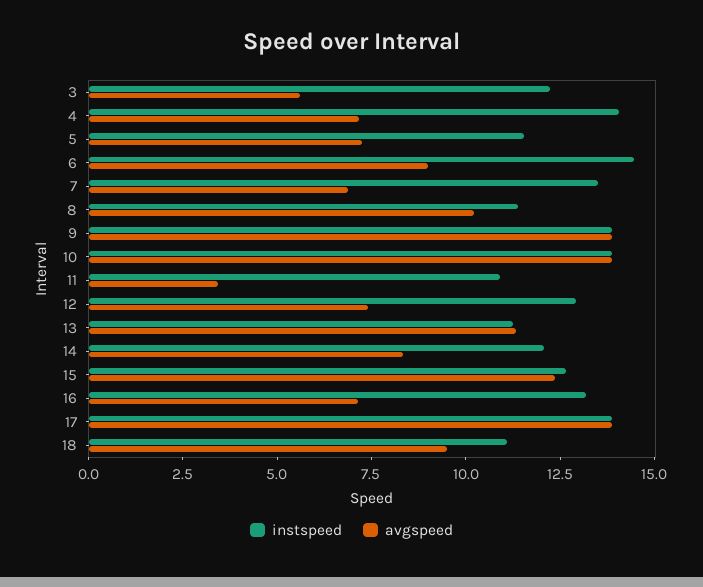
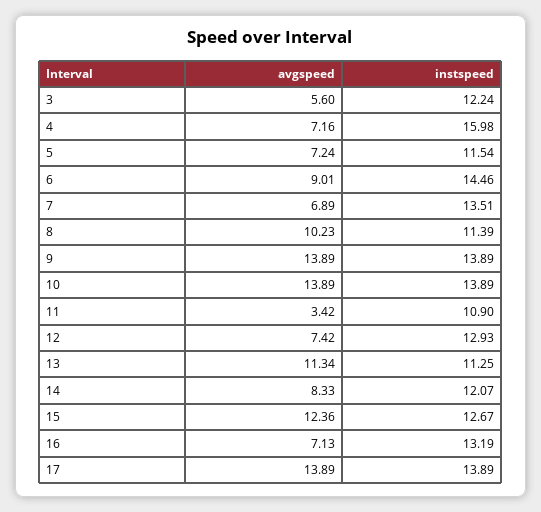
  {
    "instspeed": {
      "3": 12.24,
-     "4": 14,
+     "4": 15.98,
      "5": 11.54,
      "6": 14.46,
      "7": 13.51,
      "8": 11.39,
      "9": 13.89,
      "10": 13.89,
      "11": 10.9,
      "12": 12.93,
      "13": 11.25,
      "14": 12.07,
      "15": 12.67,
      "16": 13.19,
-     "17": 13.89,
+     "17": 13.89
-     "18": 11
    },
    "avgspeed": {
      "3": 5.6,
      "4": 7.16,
      "5": 7.24,
      "6": 9.01,
      "7": 6.89,
      "8": 10.23,
      "9": 13.89,
      "10": 13.89,
      "11": 3.42,
      "12": 7.42,
      "13": 11.34,
      "14": 8.33,
      "15": 12.36,
      "16": 7.13,
-     "17": 13.89,
+     "17": 13.89
-     "18": 9.5
    }
  }

